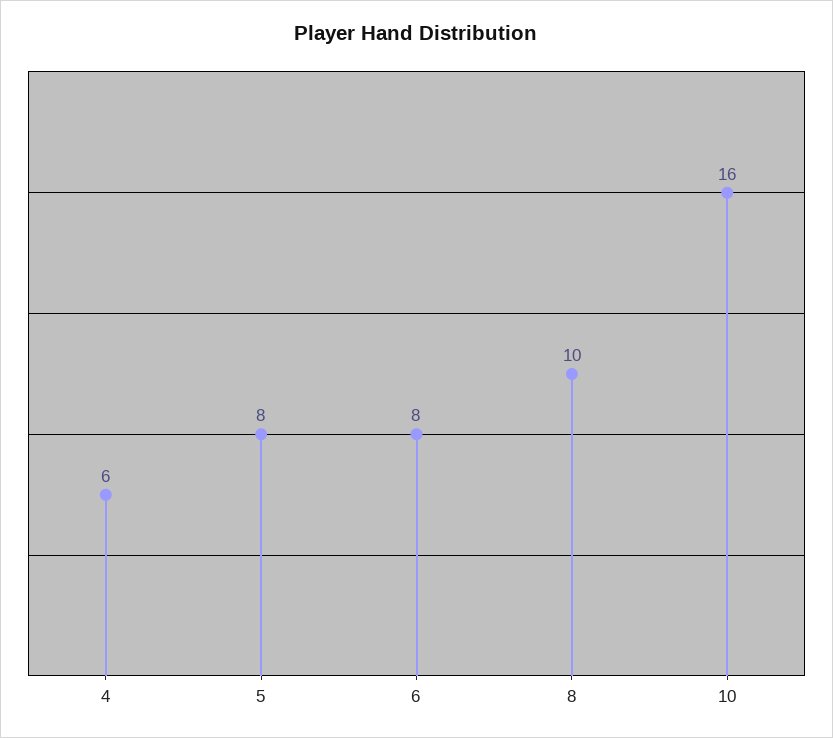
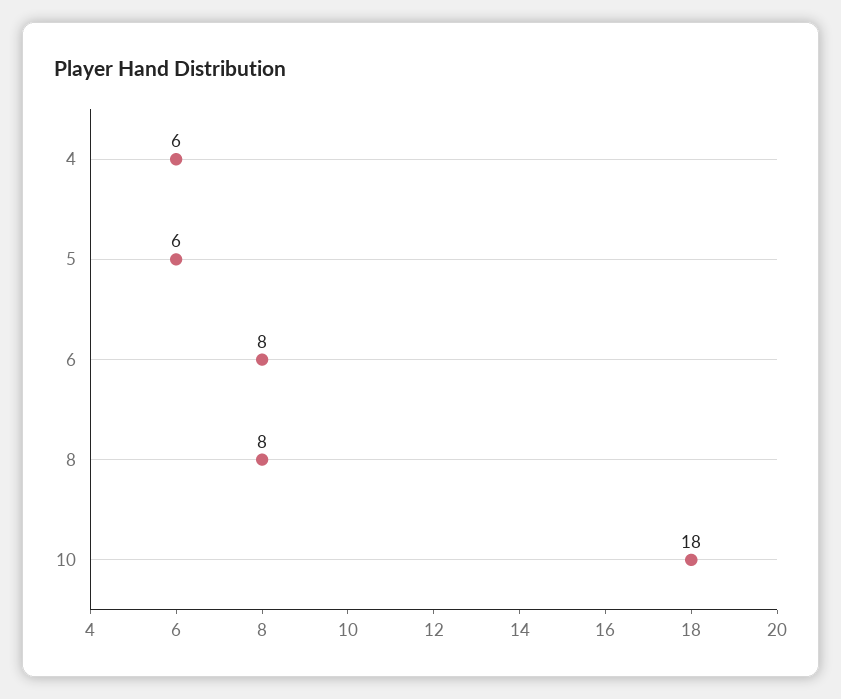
  {
    "4": 6,
-   "5": 8,
+   "5": 6,
    "6": 8,
-   "8": 10,
+   "8": 8,
-   "10": 16
+   "10": 18
  }

